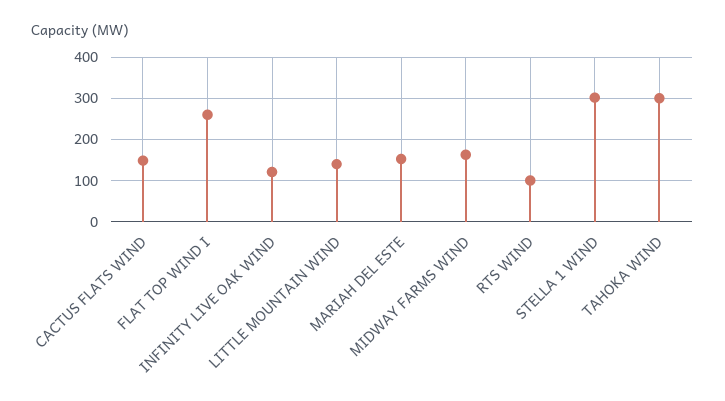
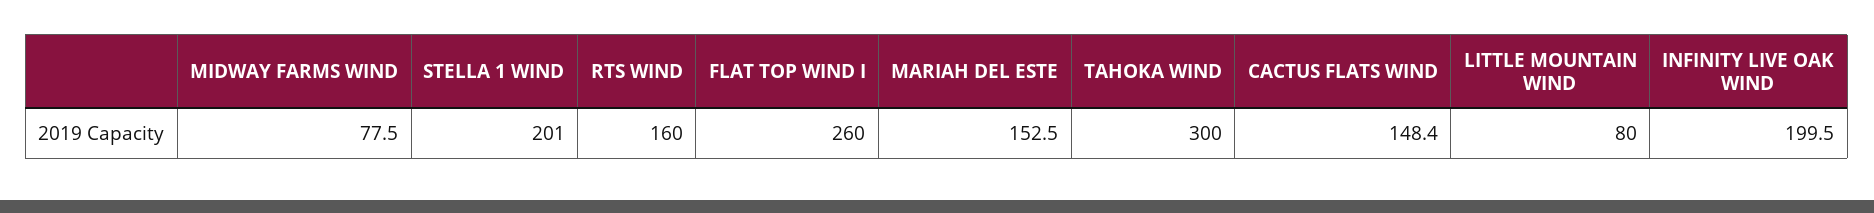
  {
    "CACTUS FLATS WIND": 148.4,
    "FLAT TOP WIND I": 260,
-   "INFINITY LIVE OAK WIND": 120,
+   "INFINITY LIVE OAK WIND": 199.5,
-   "LITTLE MOUNTAIN WIND": 140,
+   "LITTLE MOUNTAIN WIND": 80,
    "MARIAH DEL ESTE": 152.5,
-   "MIDWAY FARMS WIND": 160,
+   "MIDWAY FARMS WIND": 77.5,
-   "RTS WIND": 100,
+   "RTS WIND": 160,
-   "STELLA 1 WIND": 300,
+   "STELLA 1 WIND": 201,
    "TAHOKA WIND": 300
  }

